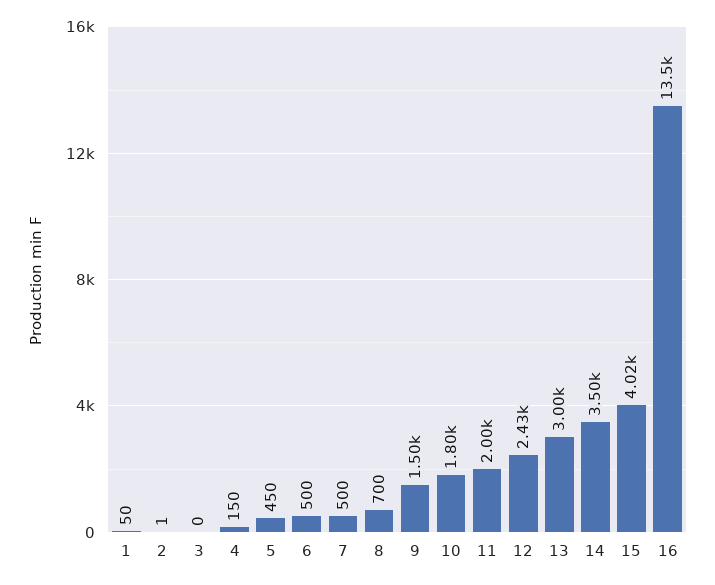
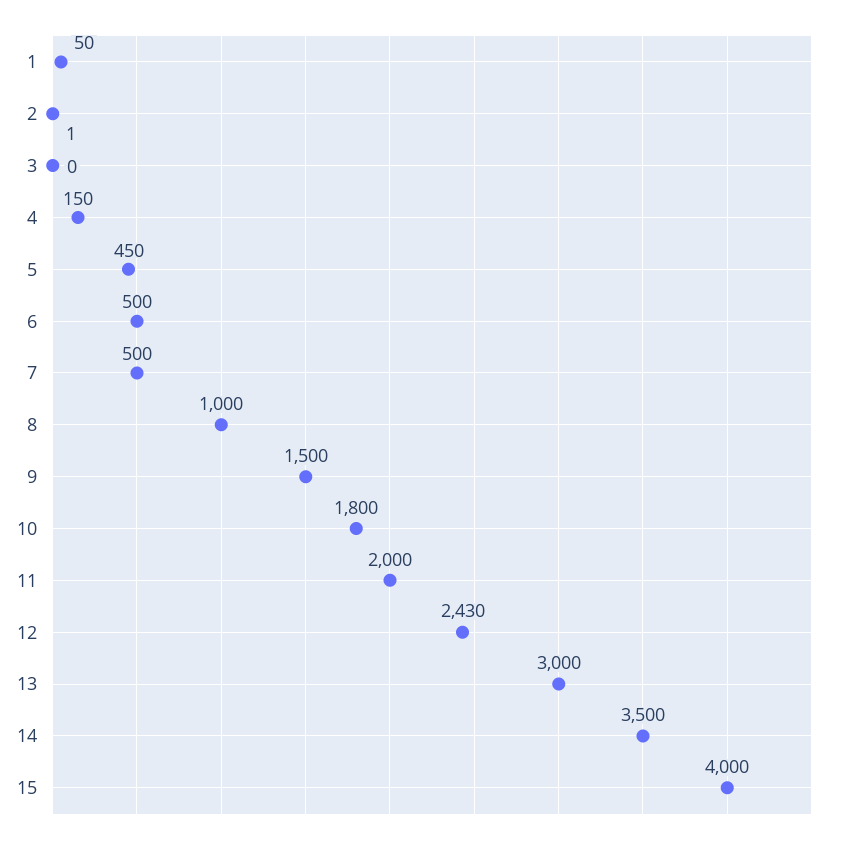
  {
    "1": 50,
    "2": 1,
    "3": 0,
    "4": 150,
    "5": 450,
    "6": 500,
    "7": 500,
-   "8": 700,
+   "8": 1000,
    "9": 1500,
    "10": 1800,
    "11": 2000,
    "12": 2430,
    "13": 3000,
    "14": 3500,
-   "15": 4020,
+   "15": 4000
-   "16": 13500
  }

